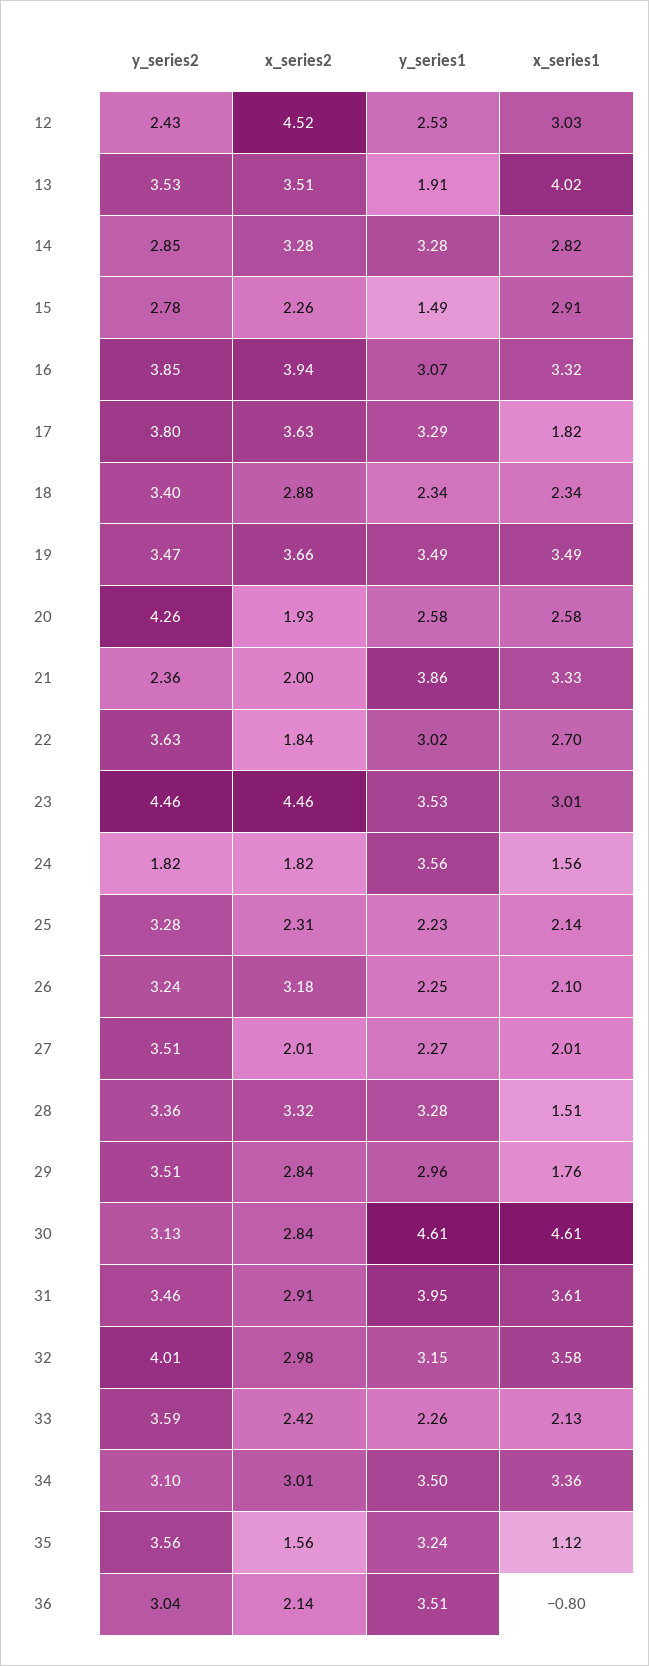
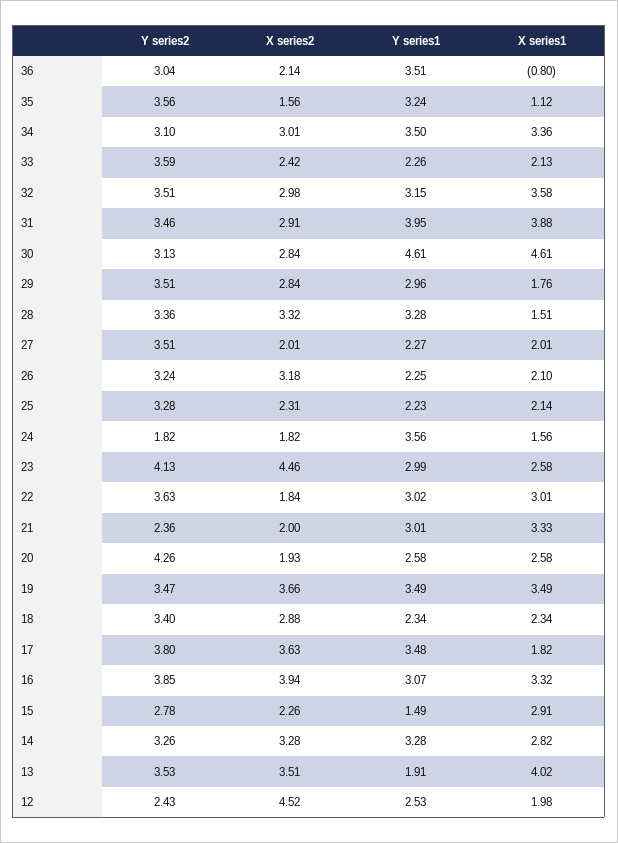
  {
    "y_series2": {
      "12": 2.43,
      "13": 3.53,
-     "14": 2.85,
+     "14": 3.26,
      "15": 2.78,
      "16": 3.85,
      "17": 3.8,
      "18": 3.4,
      "19": 3.47,
      "20": 4.26,
      "21": 2.36,
      "22": 3.63,
-     "23": 4.46,
+     "23": 4.13,
      "24": 1.82,
      "25": 3.28,
      "26": 3.24,
      "27": 3.51,
      "28": 3.36,
      "29": 3.51,
      "30": 3.13,
      "31": 3.46,
-     "32": 4.01,
+     "32": 3.51,
      "33": 3.59,
      "34": 3.1,
      "35": 3.56,
      "36": 3.04
    },
    "x_series2": {
      "12": 4.52,
      "13": 3.51,
      "14": 3.28,
      "15": 2.26,
      "16": 3.94,
      "17": 3.63,
      "18": 2.88,
      "19": 3.66,
      "20": 1.93,
      "21": 2,
      "22": 1.84,
      "23": 4.46,
      "24": 1.82,
      "25": 2.31,
      "26": 3.18,
      "27": 2.01,
      "28": 3.32,
      "29": 2.84,
      "30": 2.84,
      "31": 2.91,
      "32": 2.98,
      "33": 2.42,
      "34": 3.01,
      "35": 1.56,
      "36": 2.14
    },
    "y_series1": {
      "12": 2.53,
      "13": 1.91,
      "14": 3.28,
      "15": 1.49,
      "16": 3.07,
-     "17": 3.29,
+     "17": 3.48,
      "18": 2.34,
      "19": 3.49,
      "20": 2.58,
-     "21": 3.86,
+     "21": 3.01,
      "22": 3.02,
-     "23": 3.53,
+     "23": 2.99,
      "24": 3.56,
      "25": 2.23,
      "26": 2.25,
      "27": 2.27,
      "28": 3.28,
      "29": 2.96,
      "30": 4.61,
      "31": 3.95,
      "32": 3.15,
      "33": 2.26,
      "34": 3.5,
      "35": 3.24,
      "36": 3.51
    },
    "x_series1": {
-     "12": 3.03,
+     "12": 1.98,
      "13": 4.02,
      "14": 2.82,
      "15": 2.91,
      "16": 3.32,
      "17": 1.82,
      "18": 2.34,
      "19": 3.49,
      "20": 2.58,
      "21": 3.33,
-     "22": 2.7,
+     "22": 3.01,
-     "23": 3.01,
+     "23": 2.58,
      "24": 1.56,
      "25": 2.14,
      "26": 2.1,
      "27": 2.01,
      "28": 1.51,
      "29": 1.76,
      "30": 4.61,
-     "31": 3.61,
+     "31": 3.88,
      "32": 3.58,
      "33": 2.13,
      "34": 3.36,
      "35": 1.12,
      "36": -0.8
    }
  }

